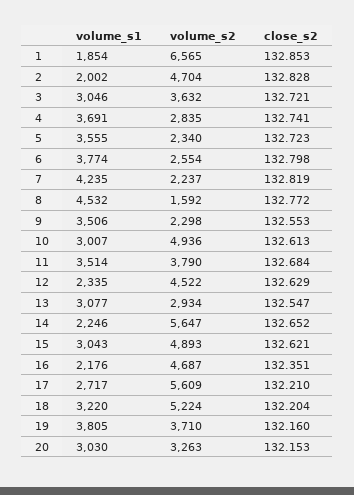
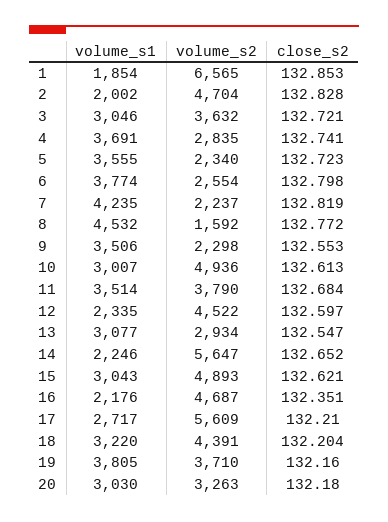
  {
    "volume_s1": {
      "1": 1854,
      "2": 2002,
      "3": 3046,
      "4": 3691,
      "5": 3555,
      "6": 3774,
      "7": 4235,
      "8": 4532,
      "9": 3506,
      "10": 3007,
      "11": 3514,
      "12": 2335,
      "13": 3077,
      "14": 2246,
      "15": 3043,
      "16": 2176,
      "17": 2717,
      "18": 3220,
      "19": 3805,
      "20": 3030
    },
    "volume_s2": {
      "1": 6565,
      "2": 4704,
      "3": 3632,
      "4": 2835,
      "5": 2340,
      "6": 2554,
      "7": 2237,
      "8": 1592,
      "9": 2298,
      "10": 4936,
      "11": 3790,
      "12": 4522,
      "13": 2934,
      "14": 5647,
      "15": 4893,
      "16": 4687,
      "17": 5609,
-     "18": 5224,
+     "18": 4391,
      "19": 3710,
      "20": 3263
    },
    "close_s2": {
      "1": 132.853,
      "2": 132.828,
      "3": 132.721,
      "4": 132.741,
      "5": 132.723,
      "6": 132.798,
      "7": 132.819,
      "8": 132.772,
      "9": 132.553,
      "10": 132.613,
      "11": 132.684,
-     "12": 132.629,
+     "12": 132.597,
      "13": 132.547,
      "14": 132.652,
      "15": 132.621,
      "16": 132.351,
      "17": 132.21,
      "18": 132.204,
      "19": 132.16,
-     "20": 132.153
+     "20": 132.18
    }
  }

